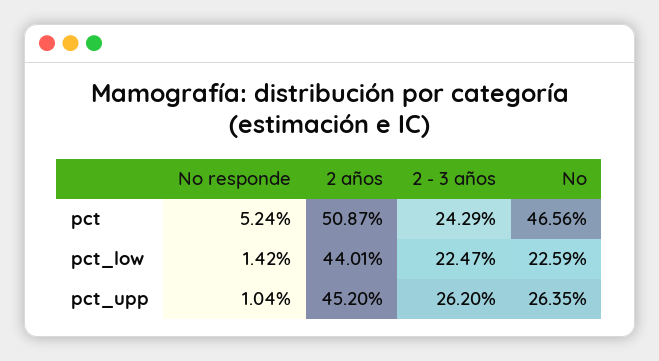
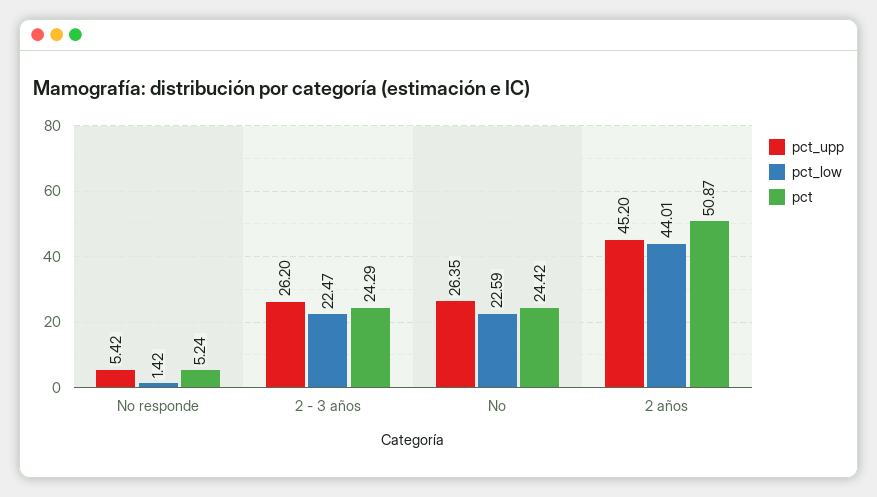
  {
    "pct": {
      "No responde": 5.24,
      "2 años": 50.87,
      "2 - 3 años": 24.29,
-     "No": 46.56
+     "No": 24.42
    },
    "pct_low": {
      "No responde": 1.42,
      "2 años": 44.01,
      "2 - 3 años": 22.47,
      "No": 22.59
    },
    "pct_upp": {
-     "No responde": 1.04,
+     "No responde": 5.42,
      "2 años": 45.2,
      "2 - 3 años": 26.2,
      "No": 26.35
    }
  }

